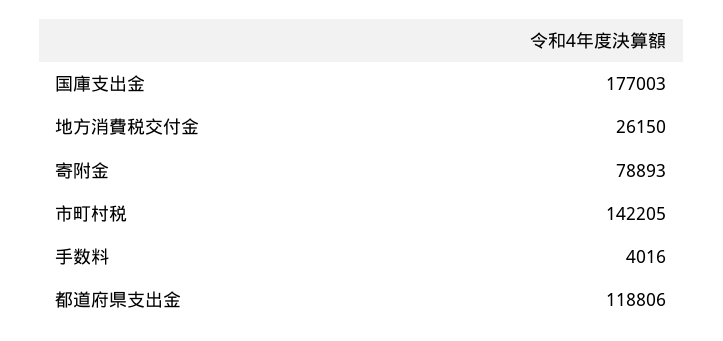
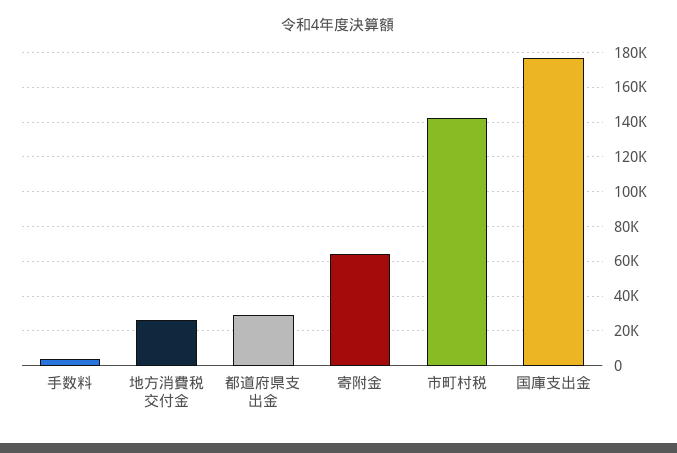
  {
    "国庫支出金": 177003,
    "地方消費税交付金": 26150,
-   "寄附金": 78893,
+   "寄附金": 65000,
    "市町村税": 142205,
    "手数料": 4016,
-   "都道府県支出金": 118806
+   "都道府県支出金": 30000
  }

